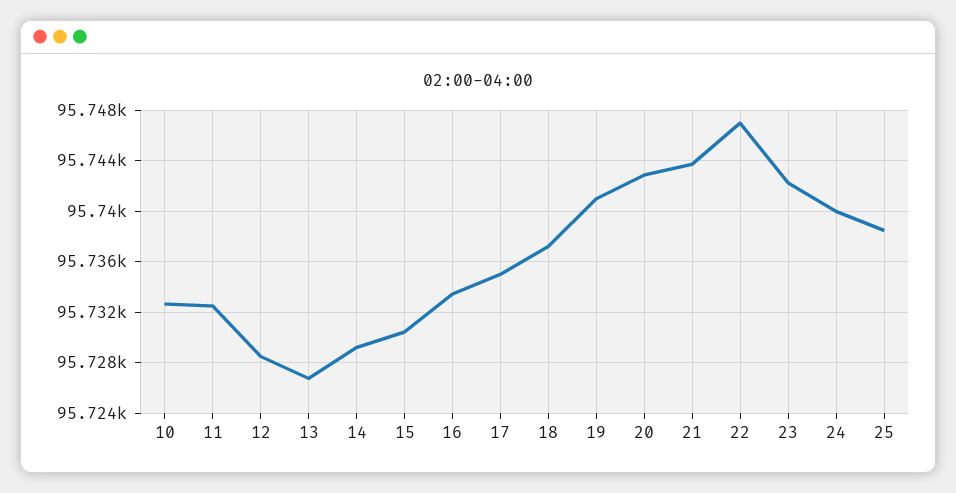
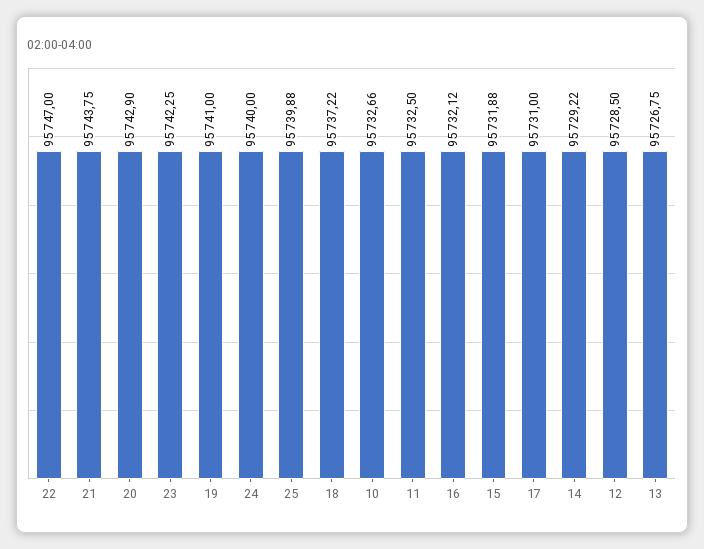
  {
    "10": 95732.66,
    "11": 95732.5,
    "12": 95728.5,
    "13": 95726.75,
    "14": 95729.22,
-   "15": 95730.5,
+   "15": 95731.88,
-   "16": 95733.5,
+   "16": 95732.12,
-   "17": 95735,
+   "17": 95731,
    "18": 95737.22,
    "19": 95741,
    "20": 95742.9,
    "21": 95743.75,
    "22": 95747,
    "23": 95742.25,
    "24": 95740,
-   "25": 95738.5
+   "25": 95739.88
  }

